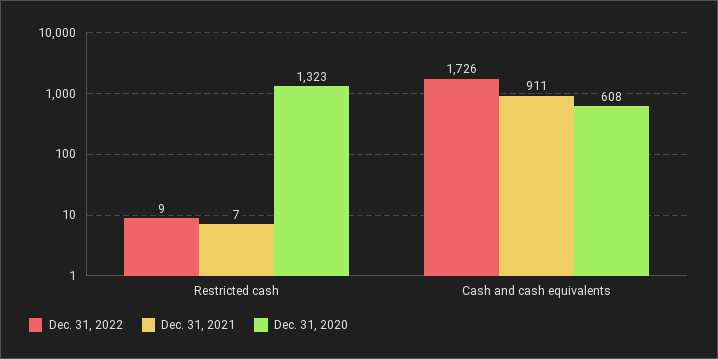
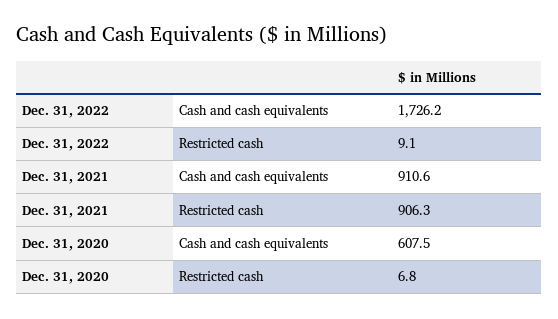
  {
    "Dec. 31, 2022": {
      "Restricted cash": 9.1,
      "Cash and cash equivalents": 1726.2
    },
    "Dec. 31, 2021": {
-     "Restricted cash": 7,
+     "Restricted cash": 906.3,
      "Cash and cash equivalents": 910.6
    },
    "Dec. 31, 2020": {
-     "Restricted cash": 1323,
+     "Restricted cash": 6.8,
      "Cash and cash equivalents": 607.5
    }
  }

